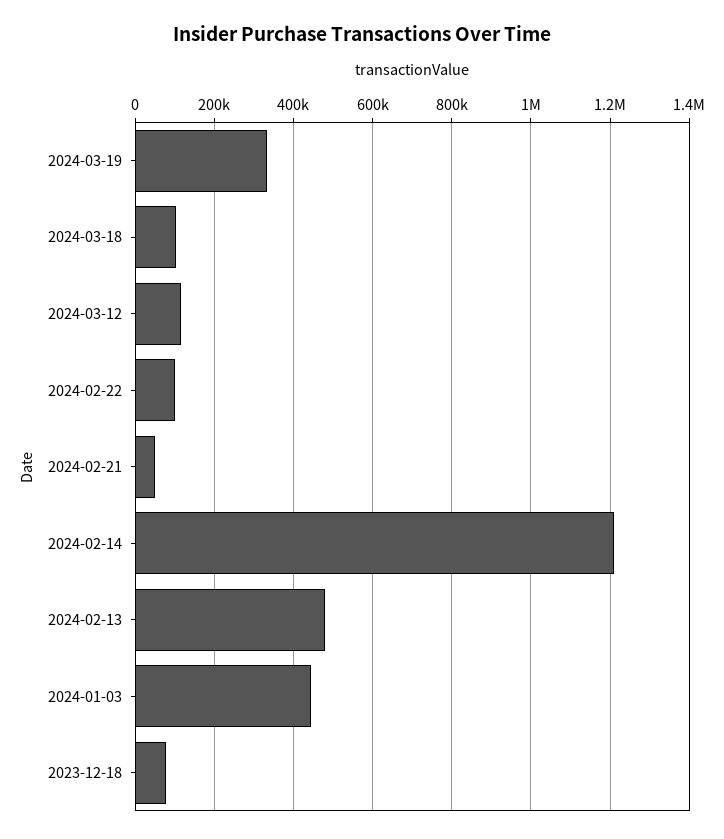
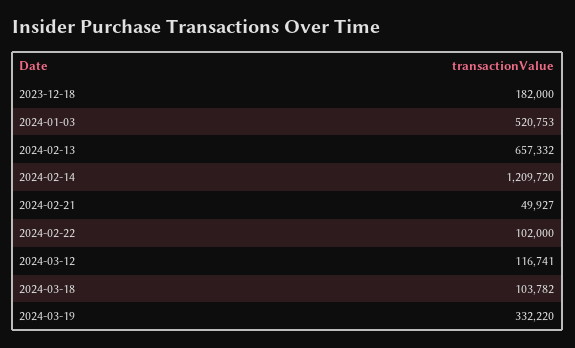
  {
    "2024-03-19": 332220,
    "2024-03-18": 103782,
    "2024-03-12": 116741,
    "2024-02-22": 102000,
    "2024-02-21": 49927,
    "2024-02-14": 1209720,
-   "2024-02-13": 480000,
+   "2024-02-13": 657332,
-   "2024-01-03": 440000,
+   "2024-01-03": 520753,
-   "2023-12-18": 80000
+   "2023-12-18": 182000
  }

